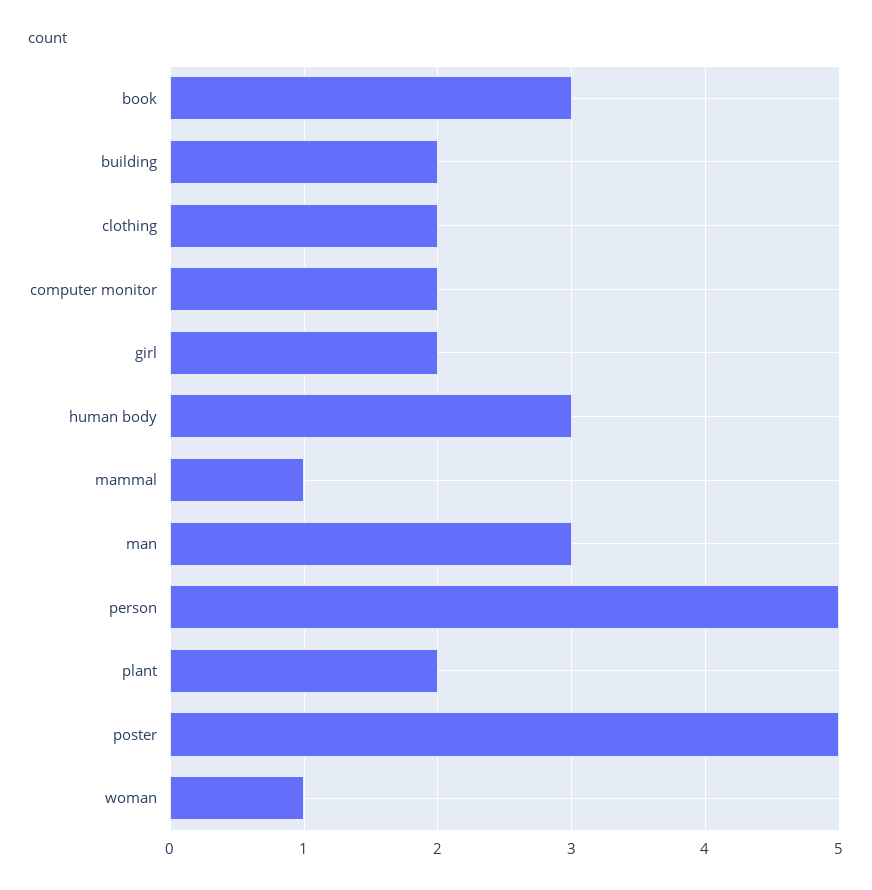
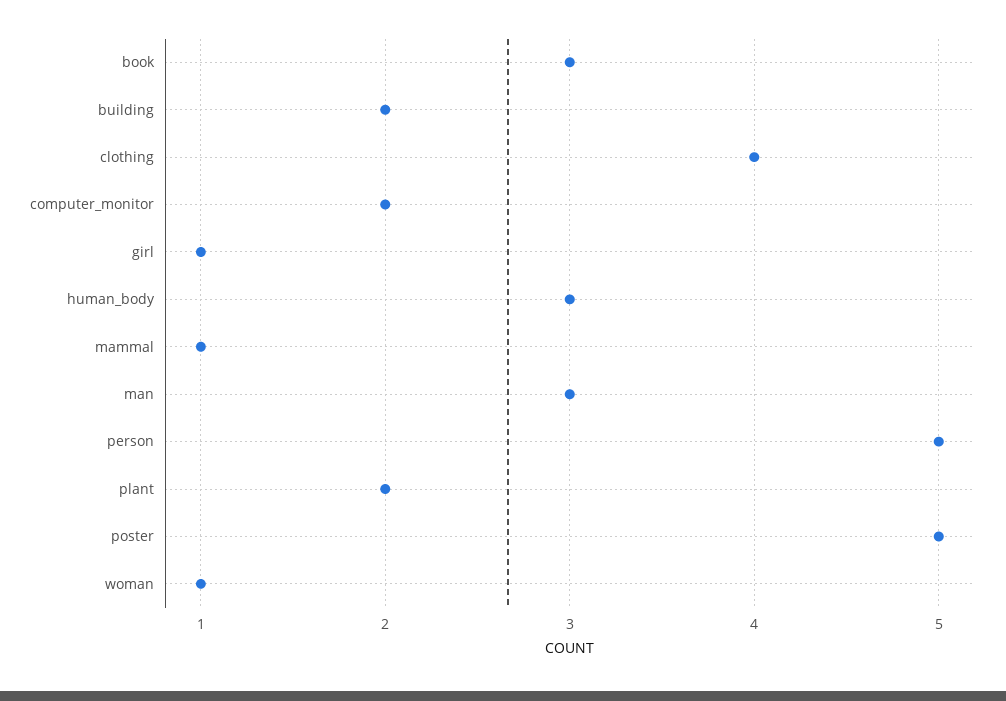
  {
    "book": 3,
    "building": 2,
-   "clothing": 2,
+   "clothing": 4,
    "computer monitor": 2,
-   "girl": 2,
+   "girl": 1,
    "human body": 3,
    "mammal": 1,
    "man": 3,
    "person": 5,
    "plant": 2,
    "poster": 5,
    "woman": 1
  }

